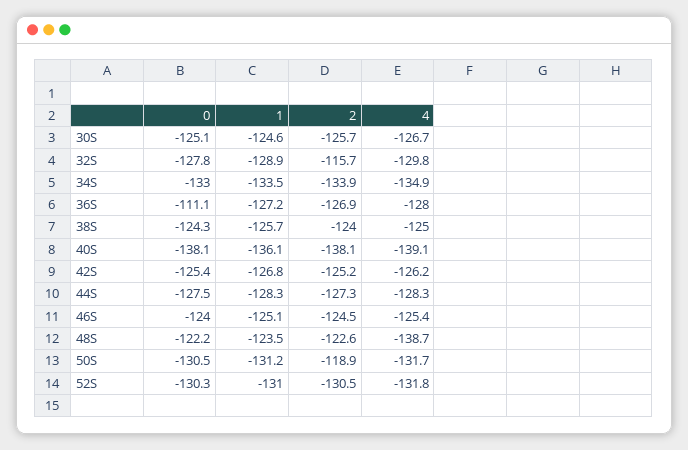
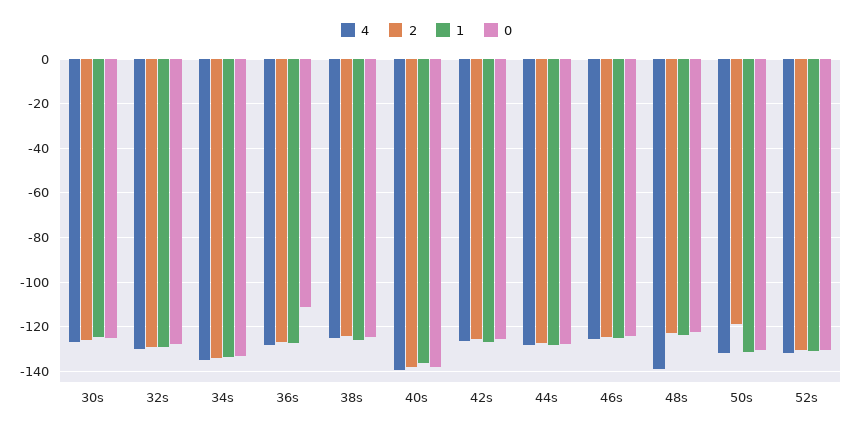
  {
    "0": {
      "30S": -125.1,
      "32S": -127.8,
      "34S": -133,
      "36S": -111.1,
      "38S": -124.3,
      "40S": -138.1,
      "42S": -125.4,
      "44S": -127.5,
      "46S": -124,
      "48S": -122.2,
      "50S": -130.5,
      "52S": -130.3
    },
    "1": {
      "30S": -124.6,
      "32S": -128.9,
      "34S": -133.5,
      "36S": -127.2,
      "38S": -125.7,
      "40S": -136.1,
      "42S": -126.8,
      "44S": -128.3,
      "46S": -125.1,
      "48S": -123.5,
      "50S": -131.2,
      "52S": -131
    },
    "2": {
      "30S": -125.7,
-     "32S": -115.7,
+     "32S": -130,
      "34S": -133.9,
      "36S": -126.9,
      "38S": -124,
      "40S": -138.1,
      "42S": -125.2,
      "44S": -127.3,
      "46S": -124.5,
      "48S": -122.6,
      "50S": -118.9,
      "52S": -130.5
    },
    "4": {
      "30S": -126.7,
      "32S": -129.8,
      "34S": -134.9,
      "36S": -128,
      "38S": -125,
      "40S": -139.1,
      "42S": -126.2,
      "44S": -128.3,
      "46S": -125.4,
      "48S": -138.7,
      "50S": -131.7,
      "52S": -131.8
    }
  }

